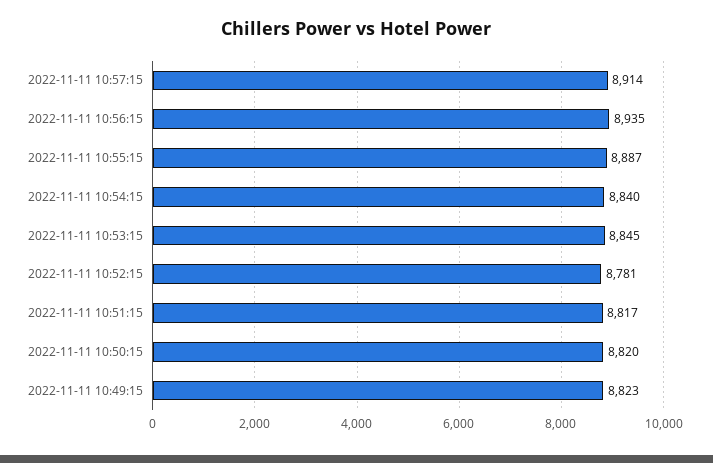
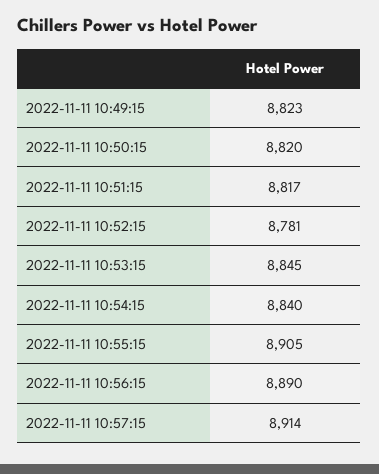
  {
    "2022-11-11 10:57:15": 8914,
-   "2022-11-11 10:56:15": 8935,
+   "2022-11-11 10:56:15": 8890,
-   "2022-11-11 10:55:15": 8887,
+   "2022-11-11 10:55:15": 8905,
    "2022-11-11 10:54:15": 8840,
    "2022-11-11 10:53:15": 8845,
    "2022-11-11 10:52:15": 8781,
    "2022-11-11 10:51:15": 8817,
    "2022-11-11 10:50:15": 8820,
    "2022-11-11 10:49:15": 8823
  }

